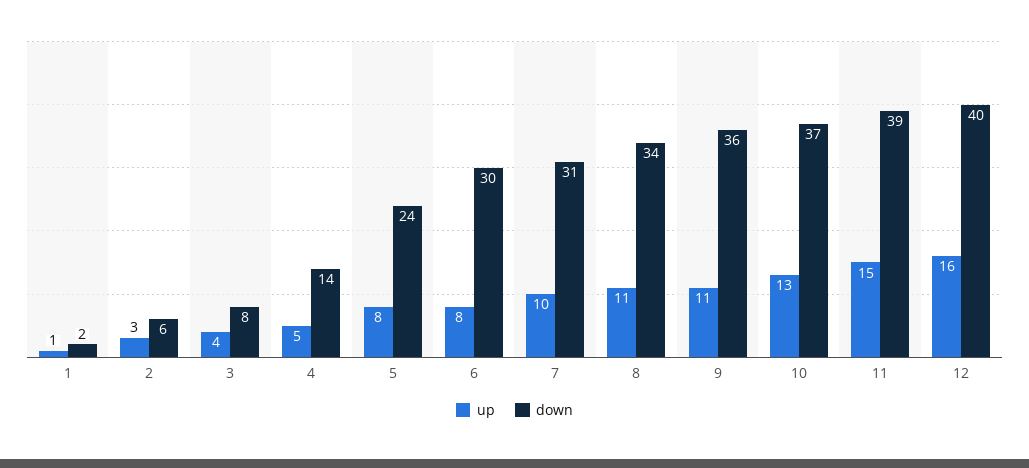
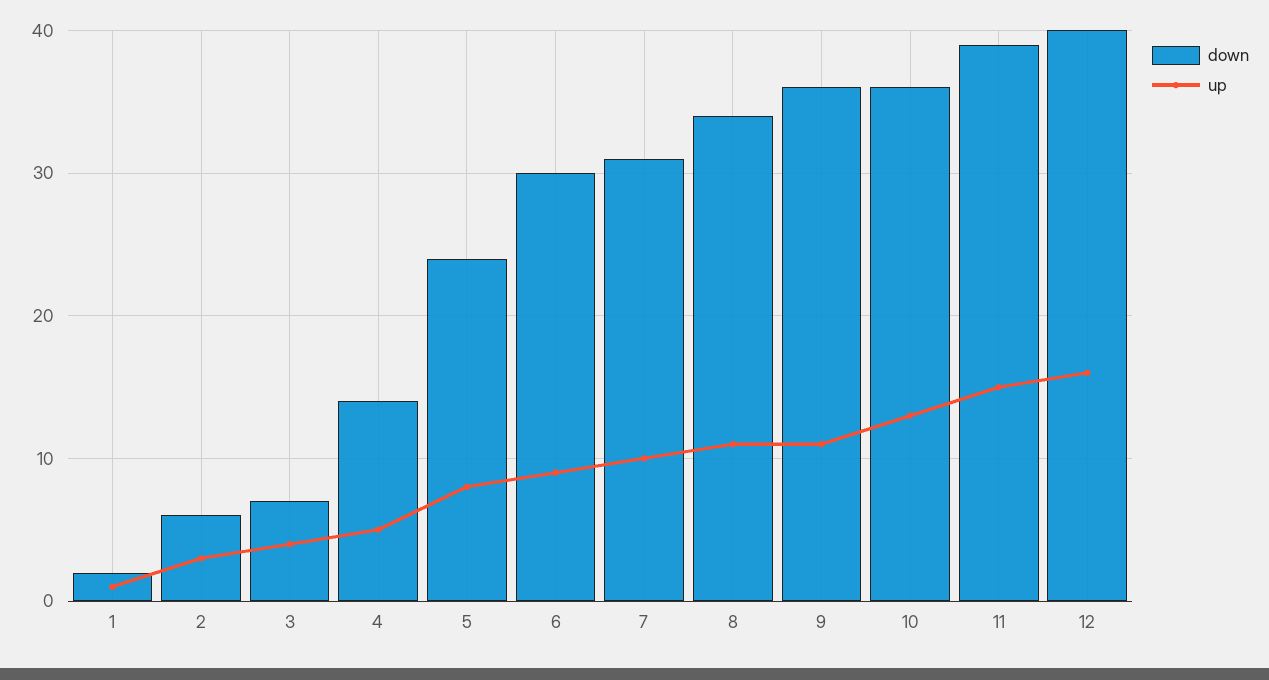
  {
    "up": {
      "1": 1,
      "2": 3,
      "3": 4,
      "4": 5,
      "5": 8,
-     "6": 8,
+     "6": 9,
      "7": 10,
      "8": 11,
      "9": 11,
      "10": 13,
      "11": 15,
      "12": 16
    },
    "down": {
      "1": 2,
      "2": 6,
-     "3": 8,
+     "3": 7,
      "4": 14,
      "5": 24,
      "6": 30,
      "7": 31,
      "8": 34,
      "9": 36,
-     "10": 37,
+     "10": 36,
      "11": 39,
      "12": 40
    }
  }

